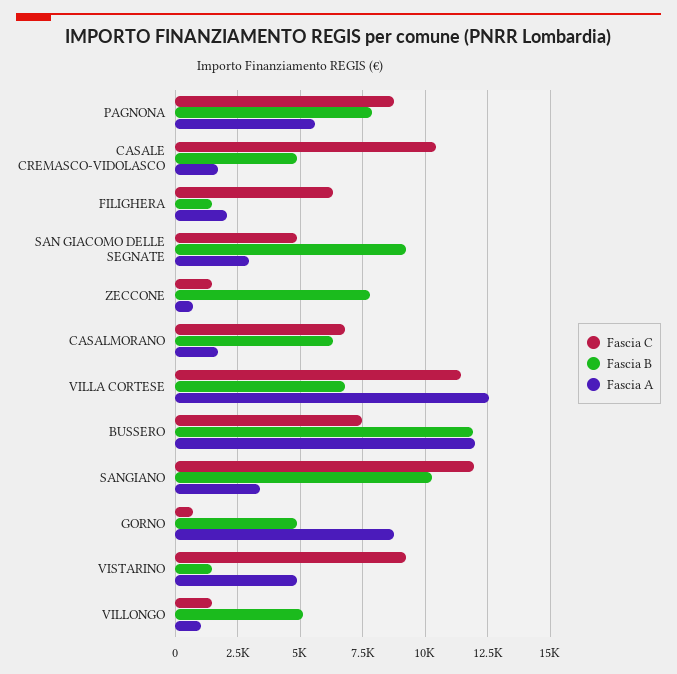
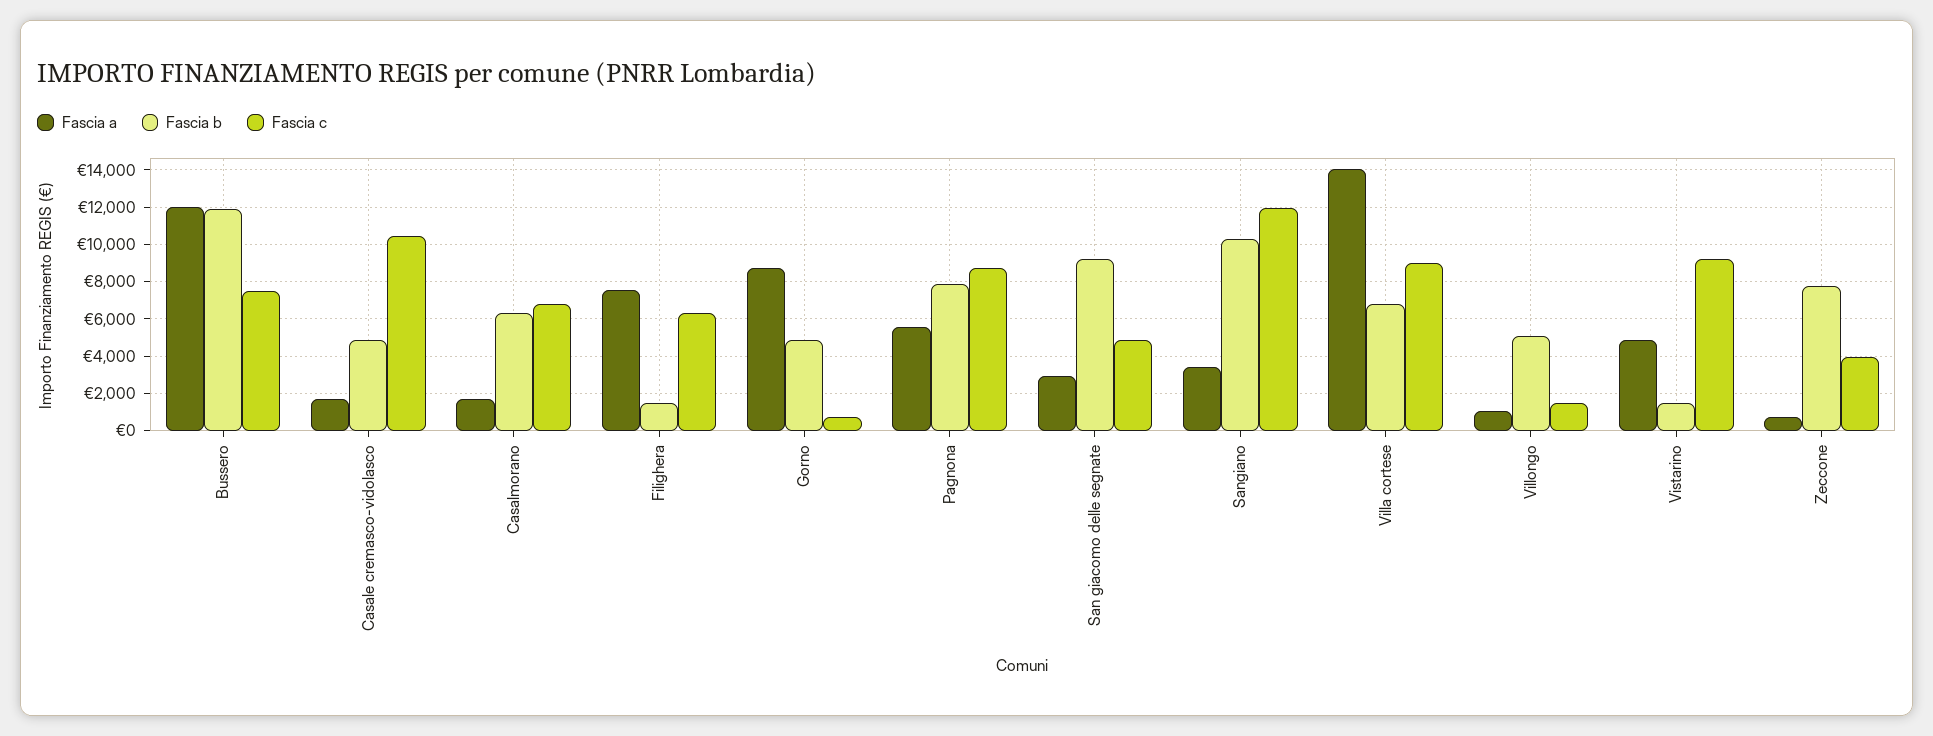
  {
    "Fascia C": {
      "PAGNONA": 8750,
      "CASALE CREMASCO-VIDOLASCO": 10500,
      "FILIGHERA": 6250,
      "SAN GIACOMO DELLE SEGNATE": 4750,
-     "ZECCONE": 1500,
+     "ZECCONE": 4000,
      "CASALMORANO": 6750,
-     "VILLA CORTESE": 11500,
+     "VILLA CORTESE": 9000,
      "BUSSERO": 7500,
      "SANGIANO": 12000,
      "GORNO": 750,
      "VISTARINO": 9250,
      "VILLONGO": 1500
    },
    "Fascia B": {
      "PAGNONA": 8000,
      "CASALE CREMASCO-VIDOLASCO": 4750,
      "FILIGHERA": 1500,
      "SAN GIACOMO DELLE SEGNATE": 9250,
      "ZECCONE": 7750,
      "CASALMORANO": 6250,
      "VILLA CORTESE": 6750,
      "BUSSERO": 12000,
      "SANGIANO": 10250,
      "GORNO": 4750,
      "VISTARINO": 1500,
      "VILLONGO": 5000
    },
    "Fascia A": {
      "PAGNONA": 5500,
      "CASALE CREMASCO-VIDOLASCO": 1750,
-     "FILIGHERA": 2000,
+     "FILIGHERA": 7500,
      "SAN GIACOMO DELLE SEGNATE": 3000,
      "ZECCONE": 750,
      "CASALMORANO": 1750,
-     "VILLA CORTESE": 12500,
+     "VILLA CORTESE": 14000,
      "BUSSERO": 12000,
      "SANGIANO": 3500,
      "GORNO": 8750,
      "VISTARINO": 4750,
      "VILLONGO": 1000
    }
  }

